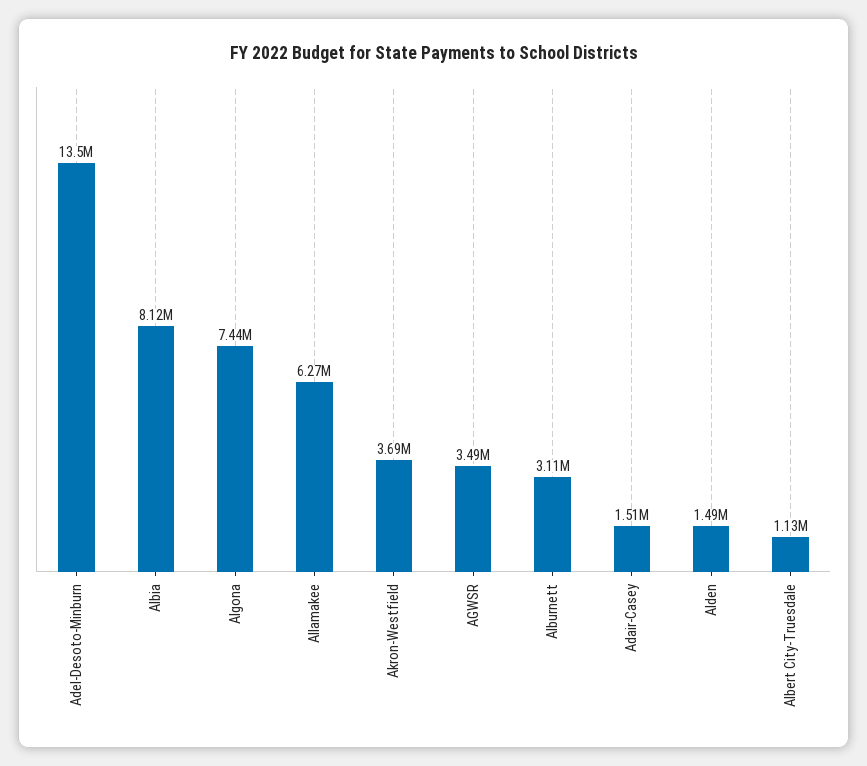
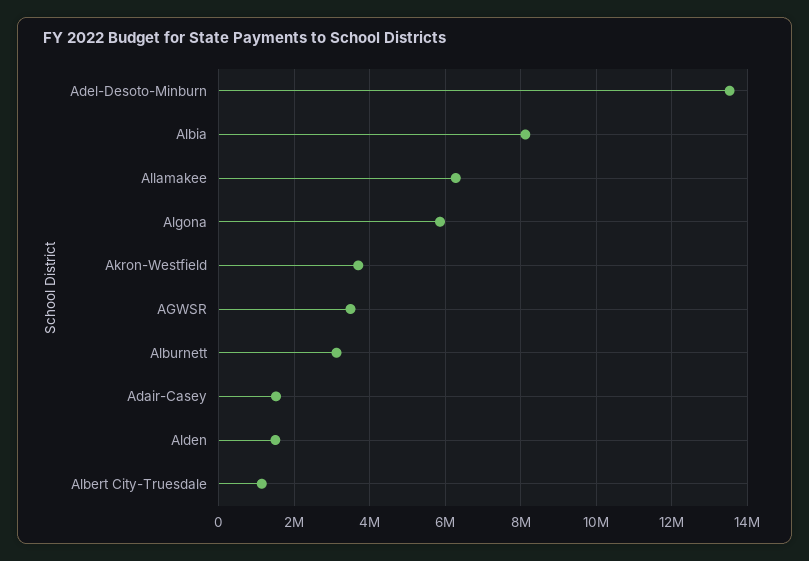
  {
    "Adel-Desoto-Minburn": 13500000,
    "Albia": 8120000,
-   "Algona": 7440000,
+   "Algona": 5800000,
    "Allamakee": 6270000,
    "Akron-Westfield": 3690000,
    "AGWSR": 3490000,
    "Alburnett": 3110000,
    "Adair-Casey": 1510000,
    "Alden": 1490000,
    "Albert City-Truesdale": 1130000
  }

